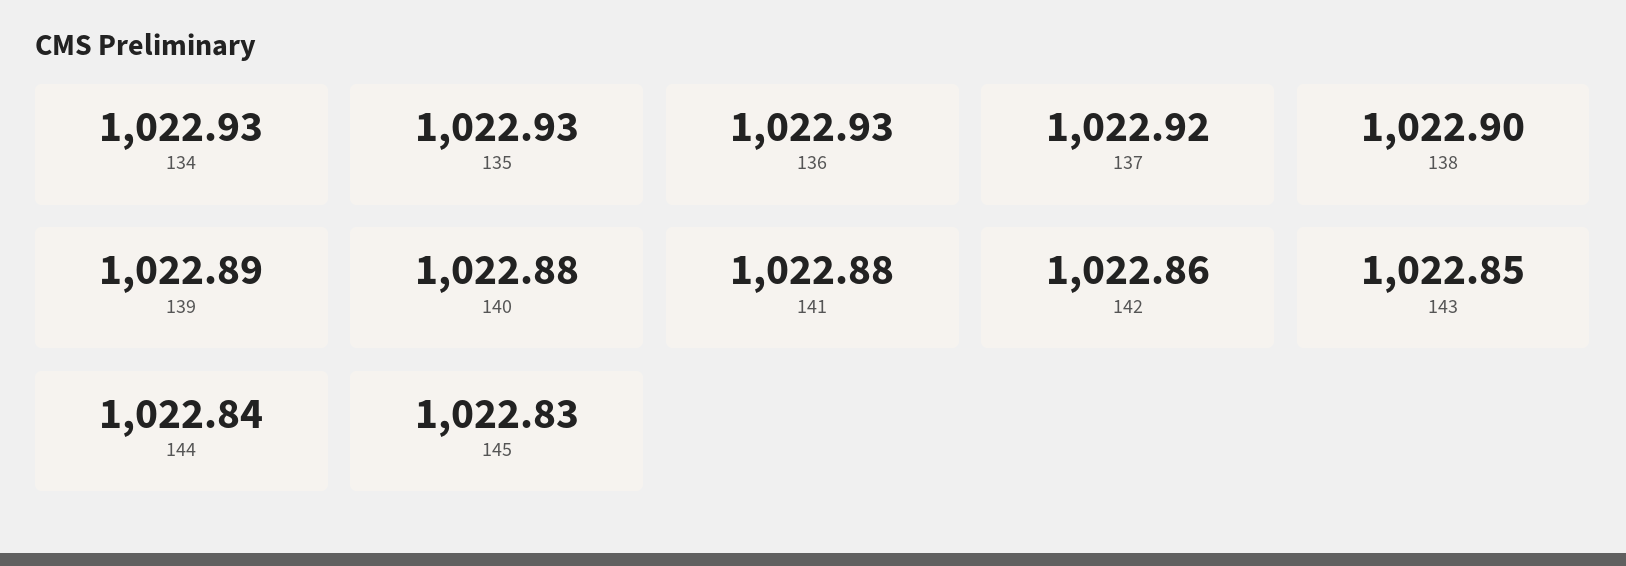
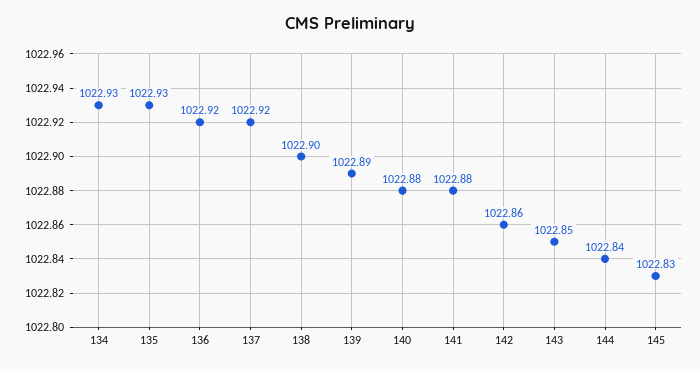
  {
    "134": 1022.93,
    "135": 1022.93,
-   "136": 1022.93,
+   "136": 1022.92,
    "137": 1022.92,
    "138": 1022.9,
    "139": 1022.89,
    "140": 1022.88,
    "141": 1022.88,
    "142": 1022.86,
    "143": 1022.85,
    "144": 1022.84,
    "145": 1022.83
  }

